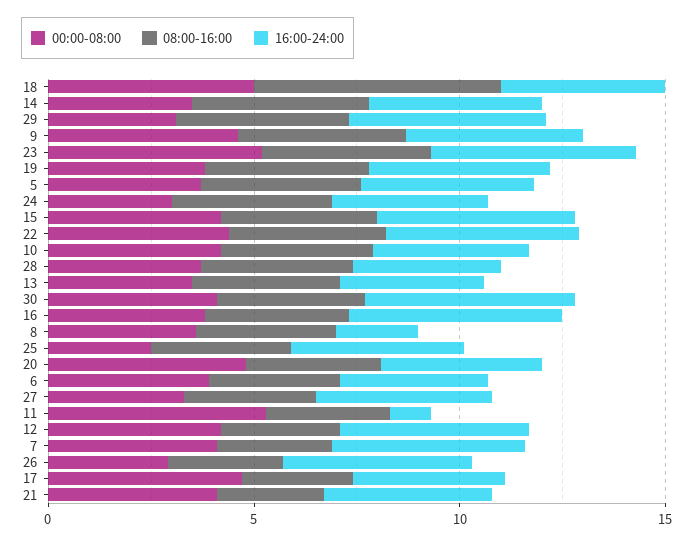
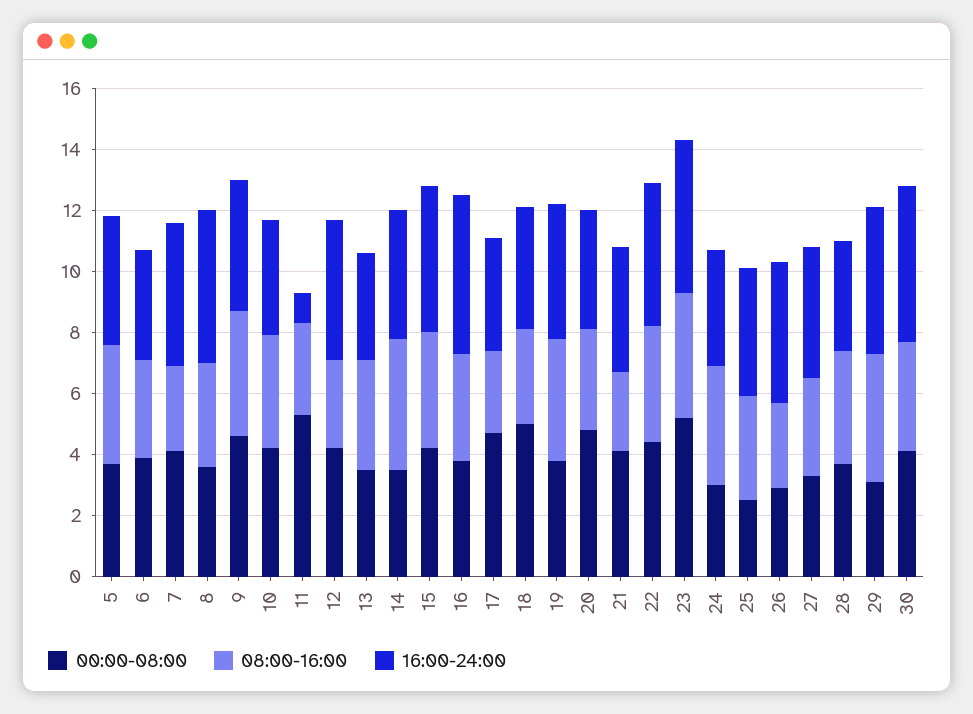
  {
    "00:00-08:00": {
      "18": 5,
      "14": 3.5,
      "29": 3,
      "9": 4.5,
      "23": 5,
      "19": 4,
      "5": 3.5,
      "24": 3,
      "15": 4,
      "22": 4.5,
      "10": 4,
      "28": 3.5,
      "13": 3.5,
      "30": 4,
      "16": 4,
      "8": 3.5,
      "25": 2.5,
      "20": 5,
      "6": 4,
      "27": 3.5,
      "11": 5.5,
      "12": 4,
      "7": 4,
      "26": 3,
      "17": 4.5,
      "21": 4
    },
    "08:00-16:00": {
-     "18": 6,
+     "18": 3,
      "14": 4.5,
      "29": 4,
      "9": 4,
      "23": 4,
      "19": 4,
      "5": 4,
      "24": 4,
      "15": 4,
      "22": 4,
      "10": 3.5,
      "28": 3.5,
      "13": 3.5,
      "30": 3.5,
      "16": 3.5,
      "8": 3.5,
      "25": 3.5,
      "20": 3.5,
      "6": 3,
      "27": 3,
      "11": 3,
      "12": 3,
      "7": 3,
      "26": 3,
      "17": 2.5,
      "21": 2.5
    },
    "16:00-24:00": {
      "18": 4,
      "14": 4,
      "29": 5,
      "9": 4.5,
      "23": 5,
      "19": 4.5,
      "5": 4,
      "24": 4,
      "15": 5,
      "22": 4.5,
      "10": 4,
      "28": 3.5,
      "13": 3.5,
      "30": 5,
      "16": 5,
-     "8": 2,
+     "8": 5,
      "25": 4,
      "20": 4,
      "6": 3.5,
      "27": 4.5,
      "11": 1,
      "12": 4.5,
      "7": 4.5,
      "26": 4.5,
      "17": 3.5,
      "21": 4
    }
  }

